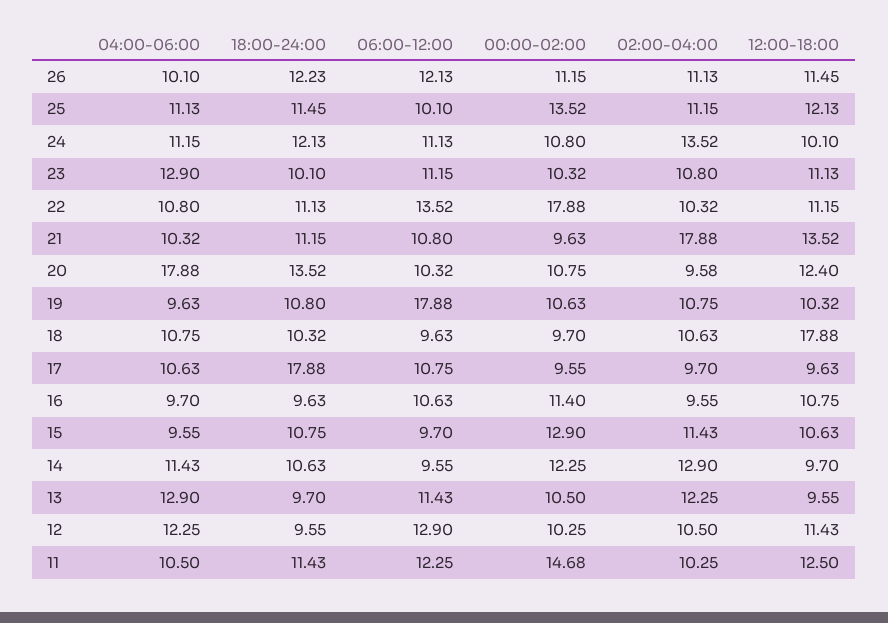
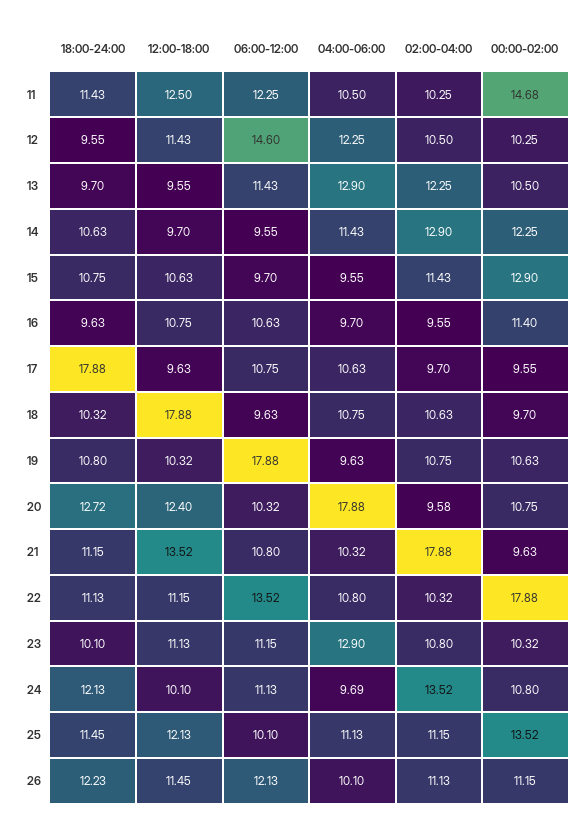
  {
    "04:00-06:00": {
      "26": 10.1,
      "25": 11.13,
-     "24": 11.15,
+     "24": 9.69,
      "23": 12.9,
      "22": 10.8,
      "21": 10.32,
      "20": 17.88,
      "19": 9.63,
      "18": 10.75,
      "17": 10.63,
      "16": 9.7,
      "15": 9.55,
      "14": 11.43,
      "13": 12.9,
      "12": 12.25,
      "11": 10.5
    },
    "18:00-24:00": {
      "26": 12.23,
      "25": 11.45,
      "24": 12.13,
      "23": 10.1,
      "22": 11.13,
      "21": 11.15,
-     "20": 13.52,
+     "20": 12.72,
      "19": 10.8,
      "18": 10.32,
      "17": 17.88,
      "16": 9.63,
      "15": 10.75,
      "14": 10.63,
      "13": 9.7,
      "12": 9.55,
      "11": 11.43
    },
    "06:00-12:00": {
      "26": 12.13,
      "25": 10.1,
      "24": 11.13,
      "23": 11.15,
      "22": 13.52,
      "21": 10.8,
      "20": 10.32,
      "19": 17.88,
      "18": 9.63,
      "17": 10.75,
      "16": 10.63,
      "15": 9.7,
      "14": 9.55,
      "13": 11.43,
-     "12": 12.9,
+     "12": 14.6,
      "11": 12.25
    },
    "00:00-02:00": {
      "26": 11.15,
      "25": 13.52,
      "24": 10.8,
      "23": 10.32,
      "22": 17.88,
      "21": 9.63,
      "20": 10.75,
      "19": 10.63,
      "18": 9.7,
      "17": 9.55,
      "16": 11.4,
      "15": 12.9,
      "14": 12.25,
      "13": 10.5,
      "12": 10.25,
      "11": 14.68
    },
    "02:00-04:00": {
      "26": 11.13,
      "25": 11.15,
      "24": 13.52,
      "23": 10.8,
      "22": 10.32,
      "21": 17.88,
      "20": 9.58,
      "19": 10.75,
      "18": 10.63,
      "17": 9.7,
      "16": 9.55,
      "15": 11.43,
      "14": 12.9,
      "13": 12.25,
      "12": 10.5,
      "11": 10.25
    },
    "12:00-18:00": {
      "26": 11.45,
      "25": 12.13,
      "24": 10.1,
      "23": 11.13,
      "22": 11.15,
      "21": 13.52,
      "20": 12.4,
      "19": 10.32,
      "18": 17.88,
      "17": 9.63,
      "16": 10.75,
      "15": 10.63,
      "14": 9.7,
      "13": 9.55,
      "12": 11.43,
      "11": 12.5
    }
  }

